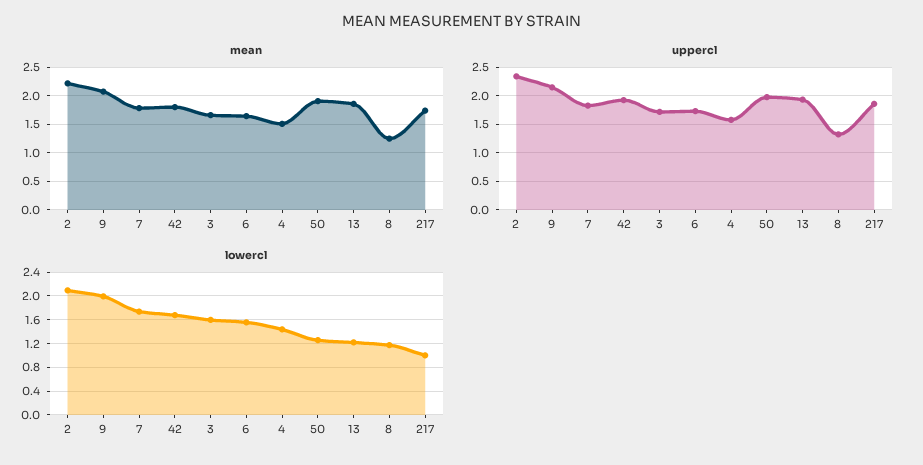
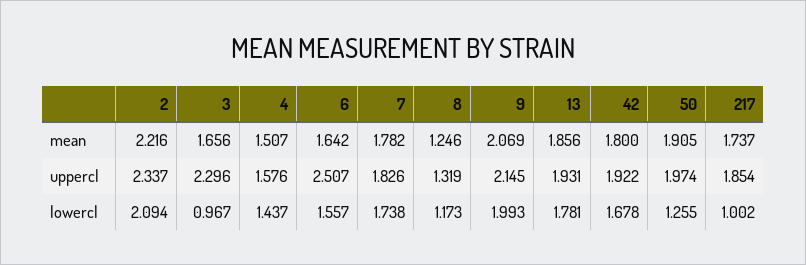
  {
    "mean": {
      "2": 2.216,
      "9": 2.069,
      "7": 1.782,
      "42": 1.8,
      "3": 1.656,
      "6": 1.642,
      "4": 1.507,
      "50": 1.905,
      "13": 1.856,
      "8": 1.246,
      "217": 1.737
    },
    "uppercl": {
      "2": 2.337,
      "9": 2.145,
      "7": 1.826,
      "42": 1.922,
-     "3": 1.75,
+     "3": 2.296,
-     "6": 1.75,
+     "6": 2.507,
      "4": 1.576,
      "50": 1.974,
      "13": 1.931,
      "8": 1.319,
      "217": 1.854
    },
    "lowercl": {
      "2": 2.094,
      "9": 1.993,
      "7": 1.738,
      "42": 1.678,
-     "3": 1.6,
+     "3": 0.967,
      "6": 1.557,
      "4": 1.437,
      "50": 1.255,
-     "13": 1.2,
+     "13": 1.781,
      "8": 1.173,
      "217": 1.002
    }
  }

